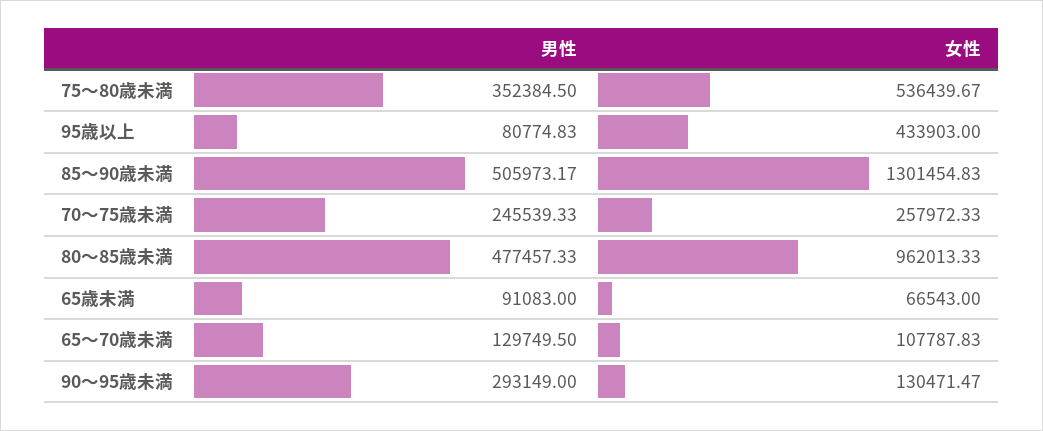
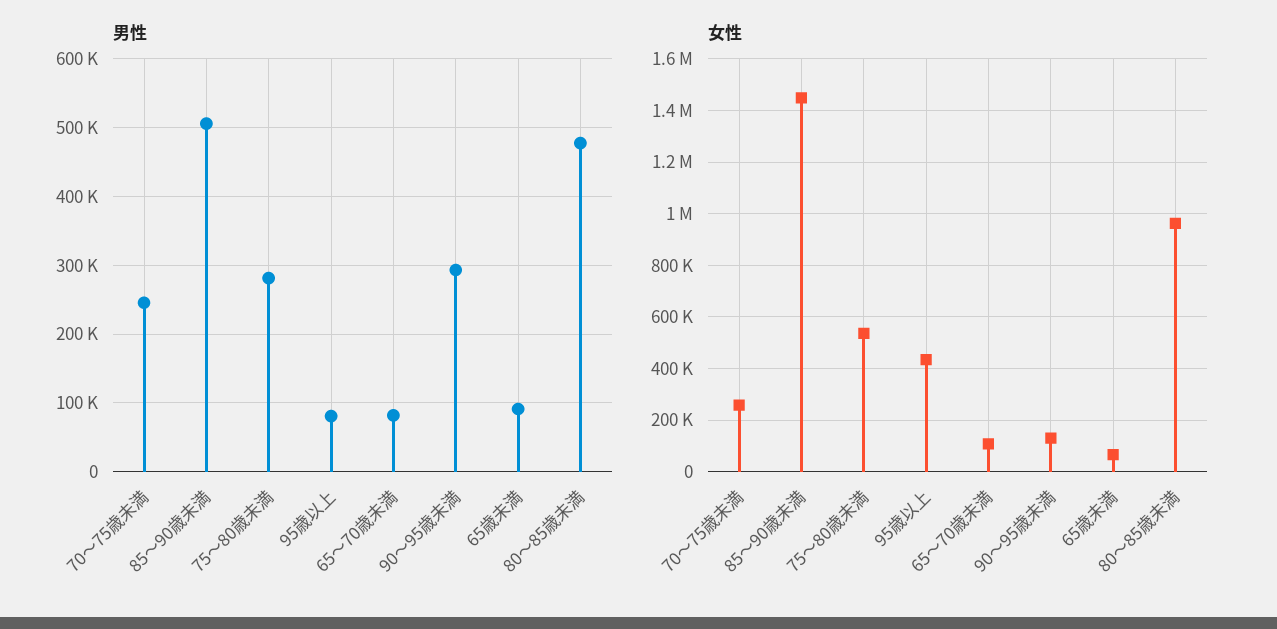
  {
    "男性": {
-     "75～80歳未満": 352384.5,
+     "75～80歳未満": 280000,
      "95歳以上": 80774.83,
      "85～90歳未満": 505973.17,
      "70～75歳未満": 245539.33,
      "80～85歳未満": 477457.33,
      "65歳未満": 91083,
-     "65～70歳未満": 129749.5,
+     "65～70歳未満": 80000,
      "90～95歳未満": 293149
    },
    "女性": {
      "75～80歳未満": 536439.67,
      "95歳以上": 433903,
-     "85～90歳未満": 1301454.83,
+     "85～90歳未満": 1450000,
      "70～75歳未満": 257972.33,
      "80～85歳未満": 962013.33,
      "65歳未満": 66543,
      "65～70歳未満": 107787.83,
      "90～95歳未満": 130471.47
    }
  }

